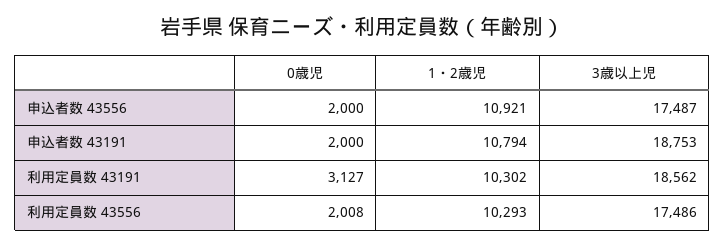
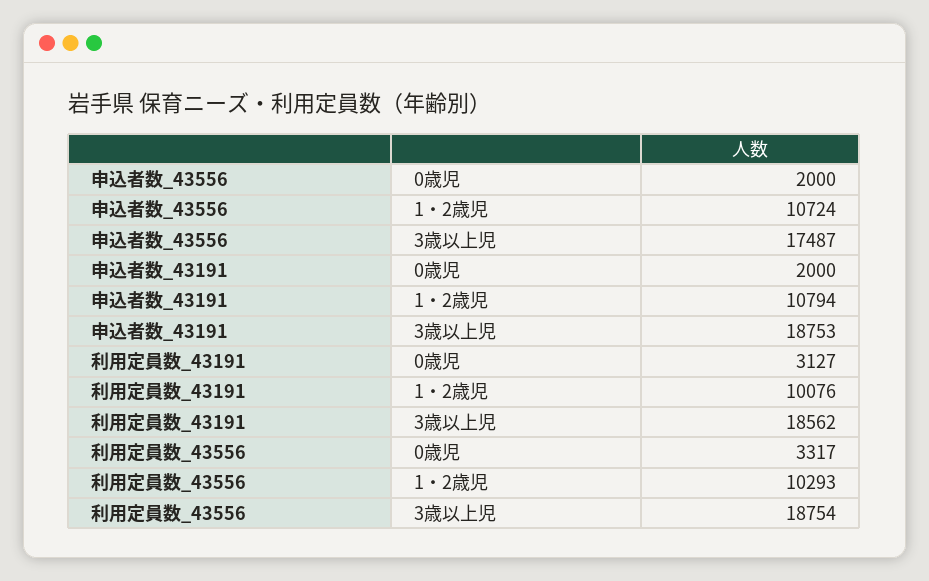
  {
    "0歳児": {
      "申込者数 43556": 2000,
      "申込者数 43191": 2000,
      "利用定員数 43191": 3127,
-     "利用定員数 43556": 2008
+     "利用定員数 43556": 3317
    },
    "1・2歳児": {
-     "申込者数 43556": 10921,
+     "申込者数 43556": 10724,
      "申込者数 43191": 10794,
-     "利用定員数 43191": 10302,
+     "利用定員数 43191": 10076,
      "利用定員数 43556": 10293
    },
    "3歳以上児": {
      "申込者数 43556": 17487,
      "申込者数 43191": 18753,
      "利用定員数 43191": 18562,
-     "利用定員数 43556": 17486
+     "利用定員数 43556": 18754
    }
  }

